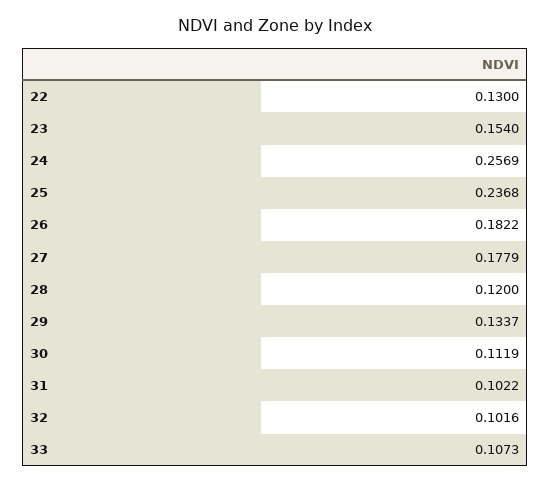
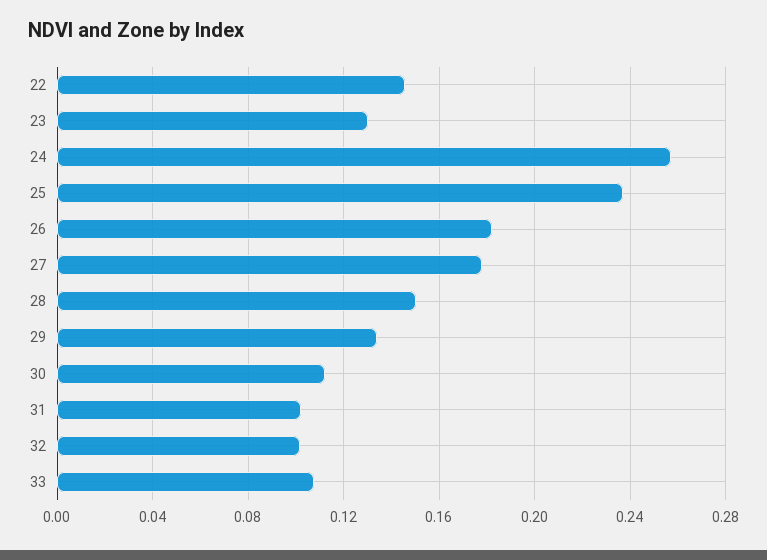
  {
-   "22": 0.13,
+   "22": 0.145,
-   "23": 0.154,
+   "23": 0.13,
    "24": 0.2569,
    "25": 0.2368,
    "26": 0.1822,
    "27": 0.1779,
-   "28": 0.12,
+   "28": 0.15,
    "29": 0.1337,
    "30": 0.1119,
    "31": 0.1022,
    "32": 0.1016,
    "33": 0.1073
  }

